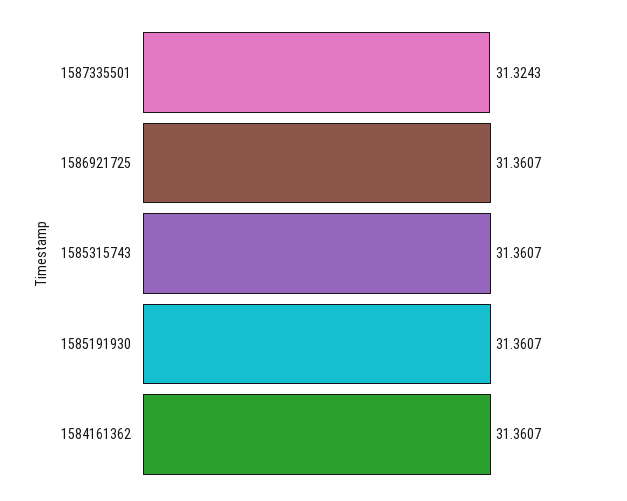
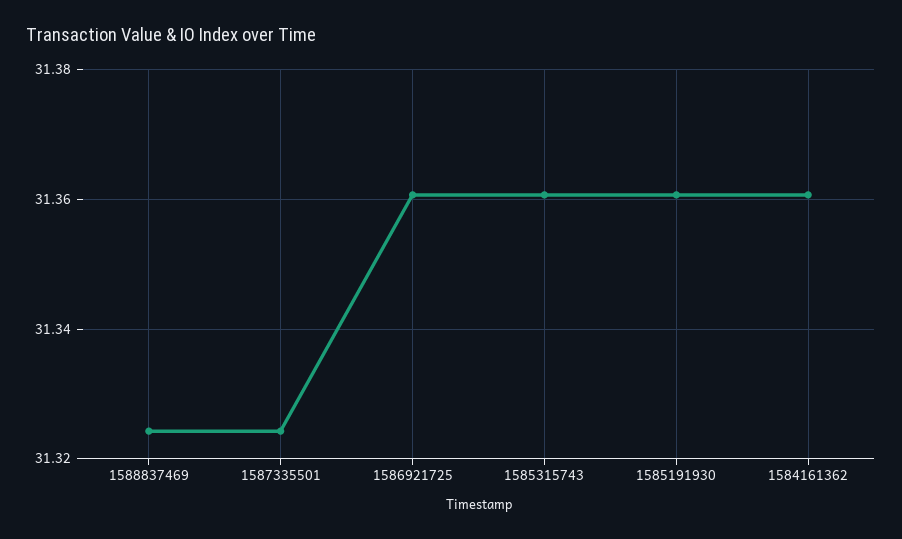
  {
    "1587335501": 31.3243,
    "1586921725": 31.3607,
    "1585315743": 31.3607,
    "1585191930": 31.3607,
-   "1584161362": 31.3607
+   "1584161362": 31.3607,
+   "1588837469": 31.324
  }

